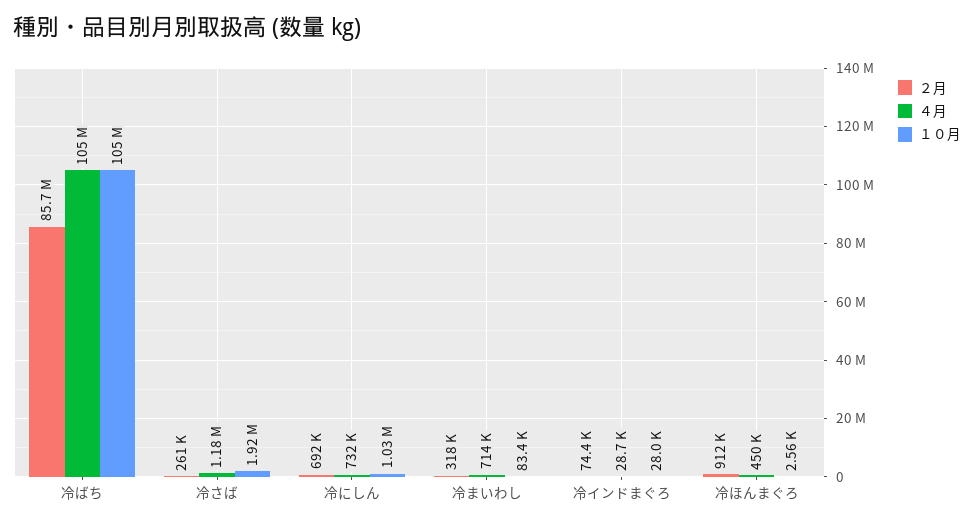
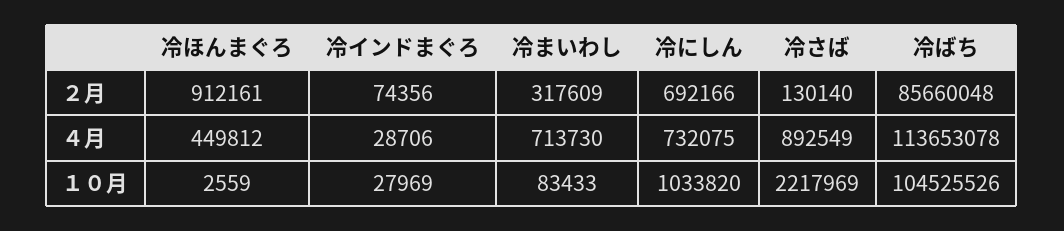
  {
    "２月": {
      "冷ばち": 85660048,
-     "冷さば": 261000,
+     "冷さば": 130140,
      "冷にしん": 692166,
      "冷まいわし": 317609,
      "冷インドまぐろ": 74356,
      "冷ほんまぐろ": 912161
    },
    "４月": {
-     "冷ばち": 105000000,
+     "冷ばち": 113653078,
-     "冷さば": 1180000,
+     "冷さば": 892549,
      "冷にしん": 732075,
      "冷まいわし": 713730,
      "冷インドまぐろ": 28706,
      "冷ほんまぐろ": 449812
    },
    "１０月": {
      "冷ばち": 104525526,
-     "冷さば": 1920000,
+     "冷さば": 2217969,
      "冷にしん": 1033820,
      "冷まいわし": 83433,
      "冷インドまぐろ": 27969,
      "冷ほんまぐろ": 2559
    }
  }

